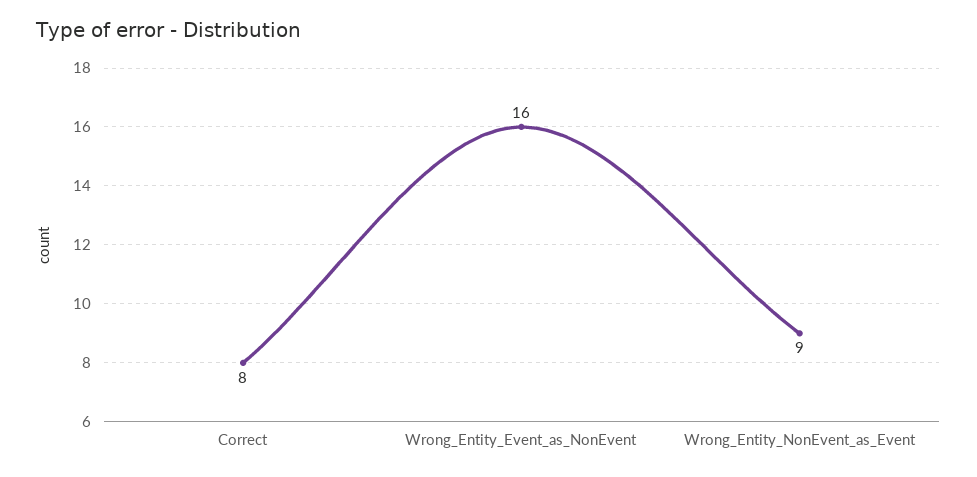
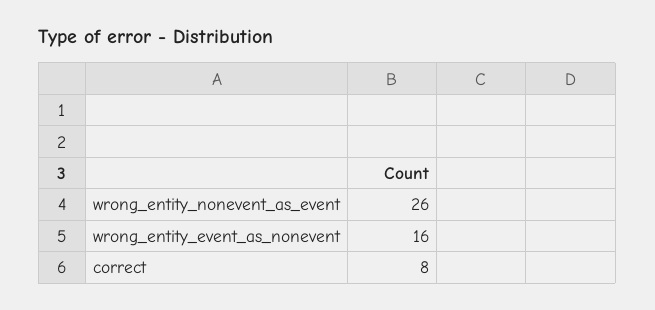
  {
    "Correct": 8,
    "Wrong_Entity_Event_as_NonEvent": 16,
-   "Wrong_Entity_NonEvent_as_Event": 9
+   "Wrong_Entity_NonEvent_as_Event": 26
  }

